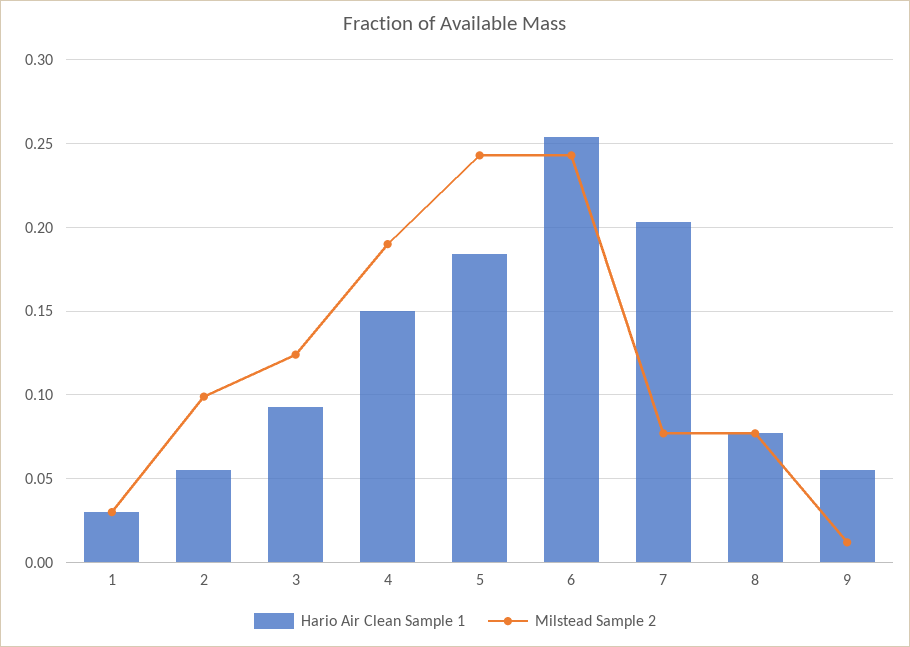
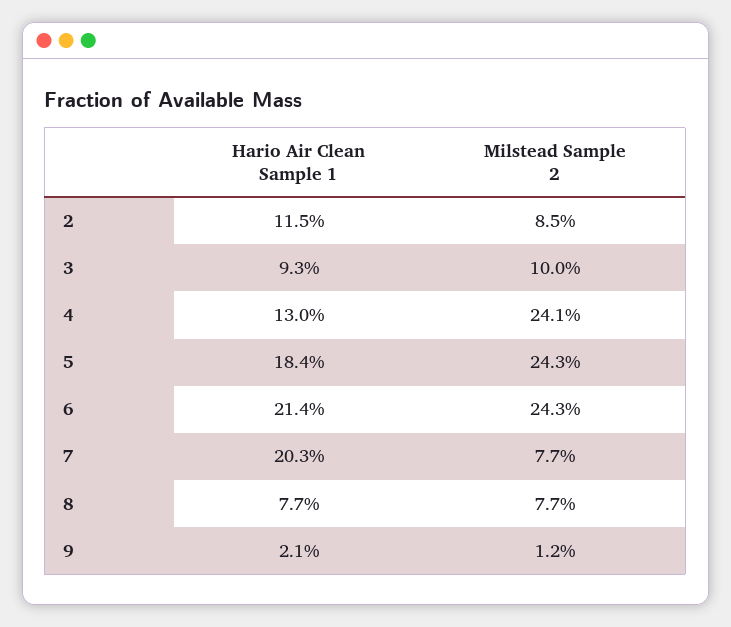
  {
    "Hario Air Clean Sample 1": {
-     "1": 0.03,
-     "2": 0.055,
+     "2": 0.115,
      "3": 0.093,
-     "4": 0.15,
+     "4": 0.13,
      "5": 0.184,
-     "6": 0.255,
+     "6": 0.214,
      "7": 0.203,
      "8": 0.077,
-     "9": 0.055
+     "9": 0.021
    },
    "Milstead Sample 2": {
-     "1": 0.03,
-     "2": 0.1,
+     "2": 0.085,
-     "3": 0.125,
+     "3": 0.1,
-     "4": 0.19,
+     "4": 0.241,
      "5": 0.243,
      "6": 0.243,
      "7": 0.077,
      "8": 0.077,
      "9": 0.012
    }
  }

